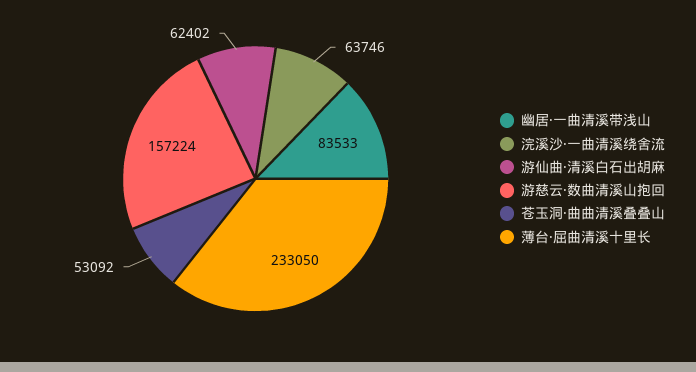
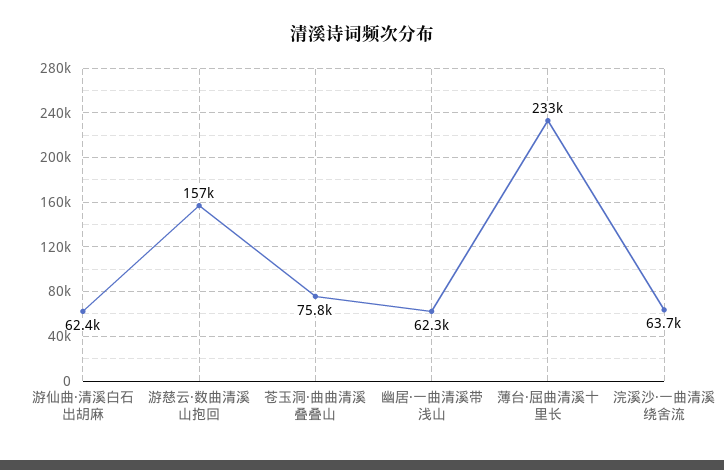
  {
-   "幽居·一曲清溪带浅山": 83533,
+   "幽居·一曲清溪带浅山": 62300,
    "浣溪沙·一曲清溪绕舍流": 63746,
    "游仙曲·清溪白石出胡麻": 62402,
    "游慈云·数曲清溪山抱回": 157224,
-   "苍玉洞·曲曲清溪叠叠山": 53092,
+   "苍玉洞·曲曲清溪叠叠山": 75800,
    "薄台·屈曲清溪十里长": 233050
  }

